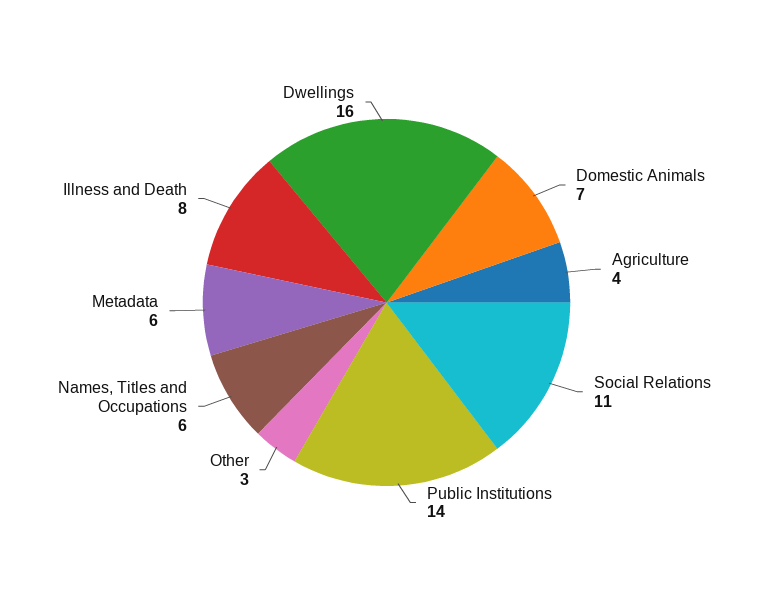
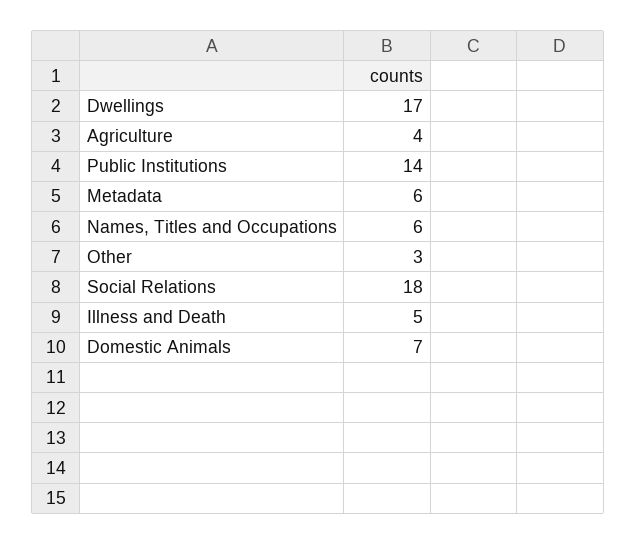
  {
    "Domestic Animals": 7,
    "Agriculture": 4,
-   "Social Relations": 11,
+   "Social Relations": 18,
    "Public Institutions": 14,
    "Other": 3,
    "Names, Titles and Occupations": 6,
    "Metadata": 6,
-   "Illness and Death": 8,
+   "Illness and Death": 5,
-   "Dwellings": 16
+   "Dwellings": 17
  }

